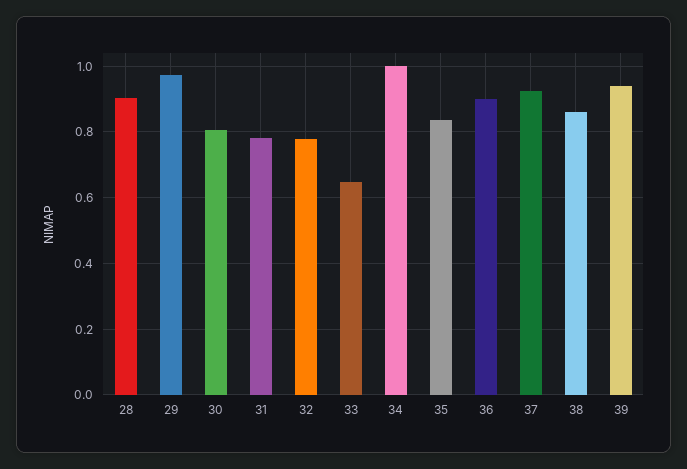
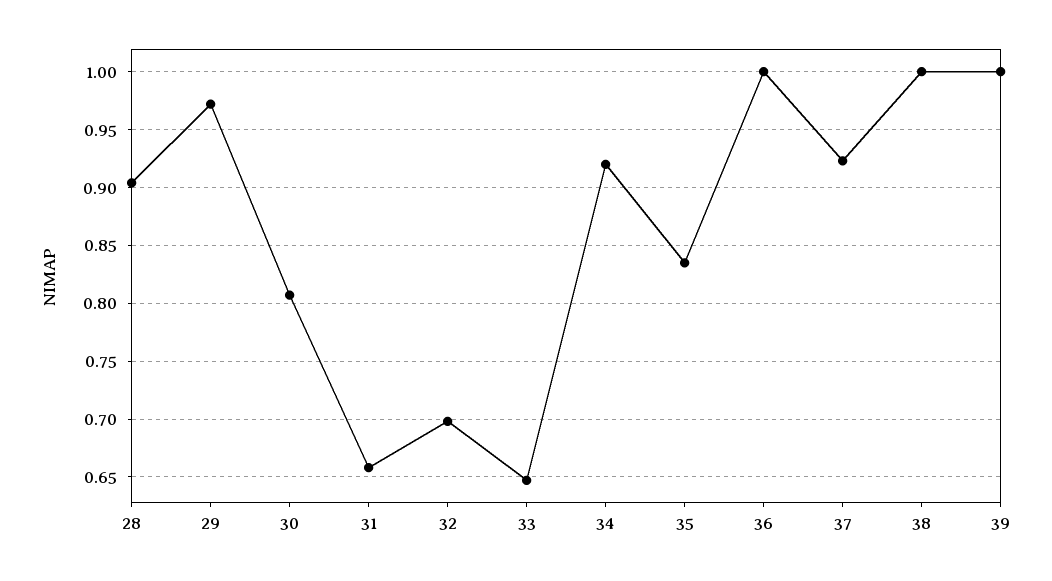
  {
    "28": 0.9,
    "29": 0.97,
    "30": 0.81,
-   "31": 0.78,
+   "31": 0.66,
-   "32": 0.78,
+   "32": 0.7,
    "33": 0.65,
-   "34": 1,
+   "34": 0.92,
    "35": 0.84,
-   "36": 0.9,
+   "36": 1,
    "37": 0.92,
-   "38": 0.86,
+   "38": 1,
-   "39": 0.94
+   "39": 1
  }

